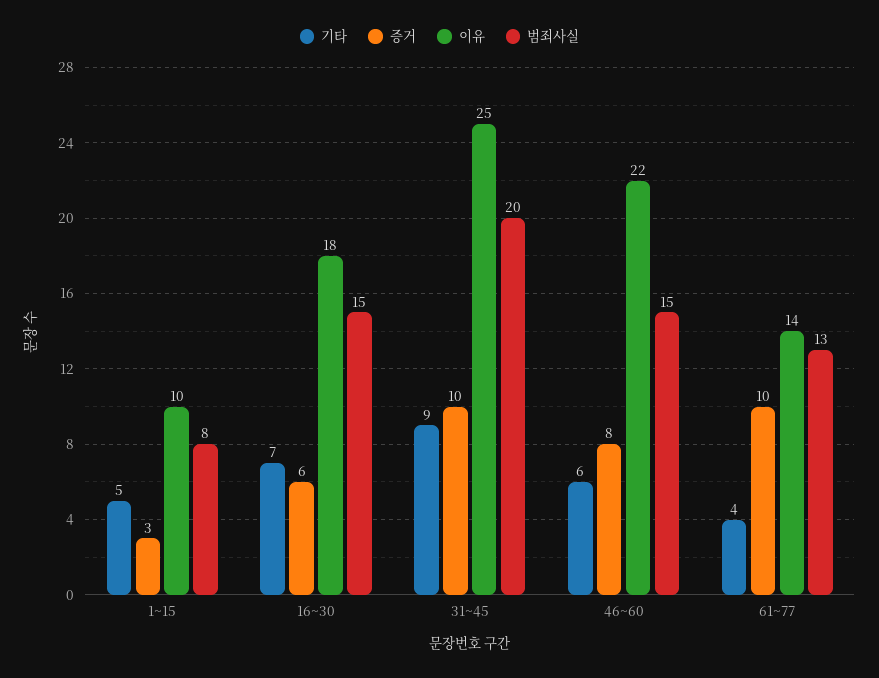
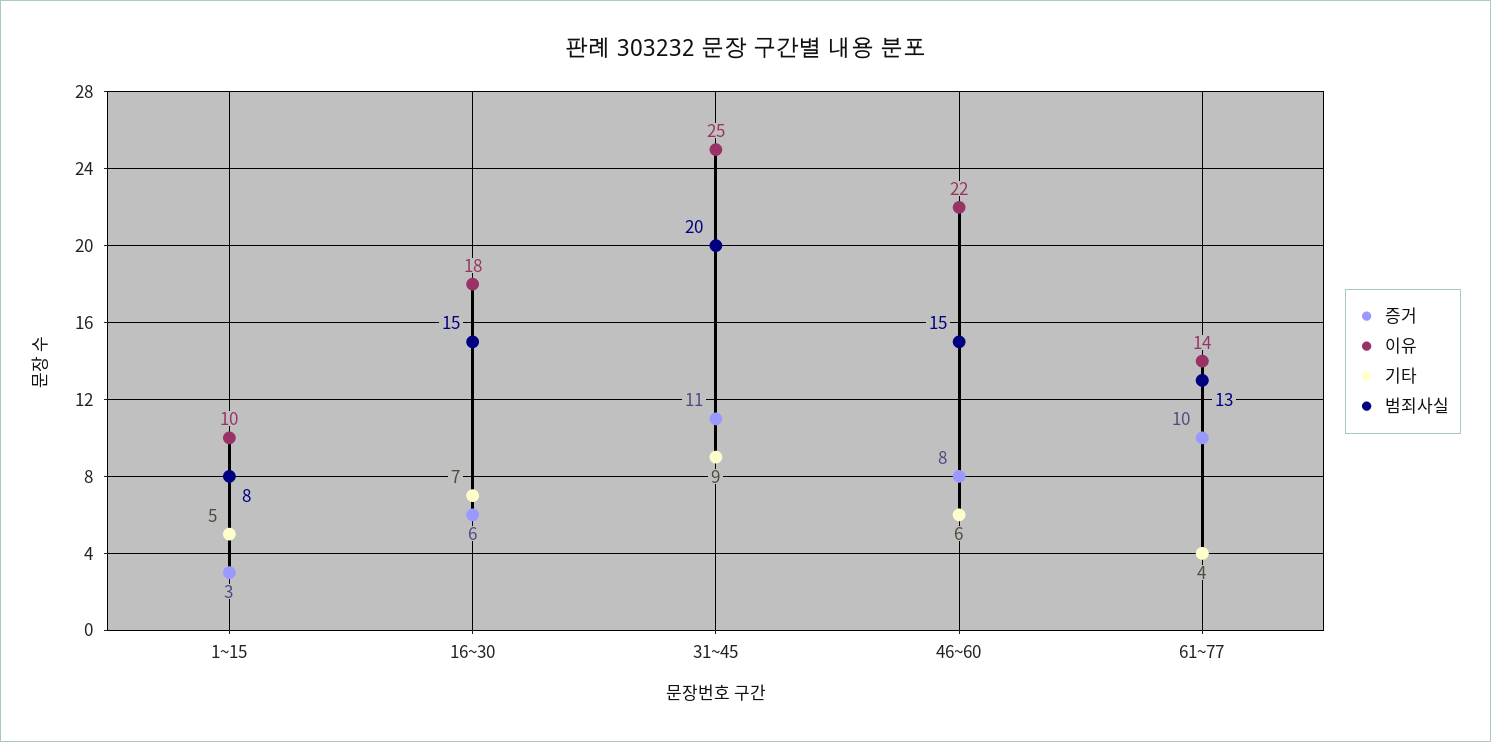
  {
    "기타": {
      "1~15": 5,
      "16~30": 7,
      "31~45": 9,
      "46~60": 6,
      "61~77": 4
    },
    "증거": {
      "1~15": 3,
      "16~30": 6,
-     "31~45": 10,
+     "31~45": 11,
      "46~60": 8,
      "61~77": 10
    },
    "이유": {
      "1~15": 10,
      "16~30": 18,
      "31~45": 25,
      "46~60": 22,
      "61~77": 14
    },
    "범죄사실": {
      "1~15": 8,
      "16~30": 15,
      "31~45": 20,
      "46~60": 15,
      "61~77": 13
    }
  }

